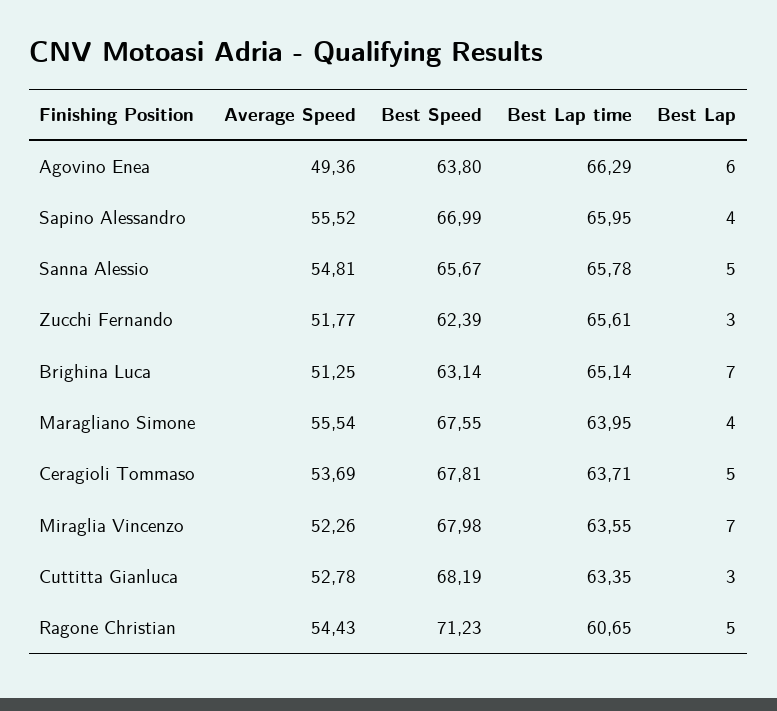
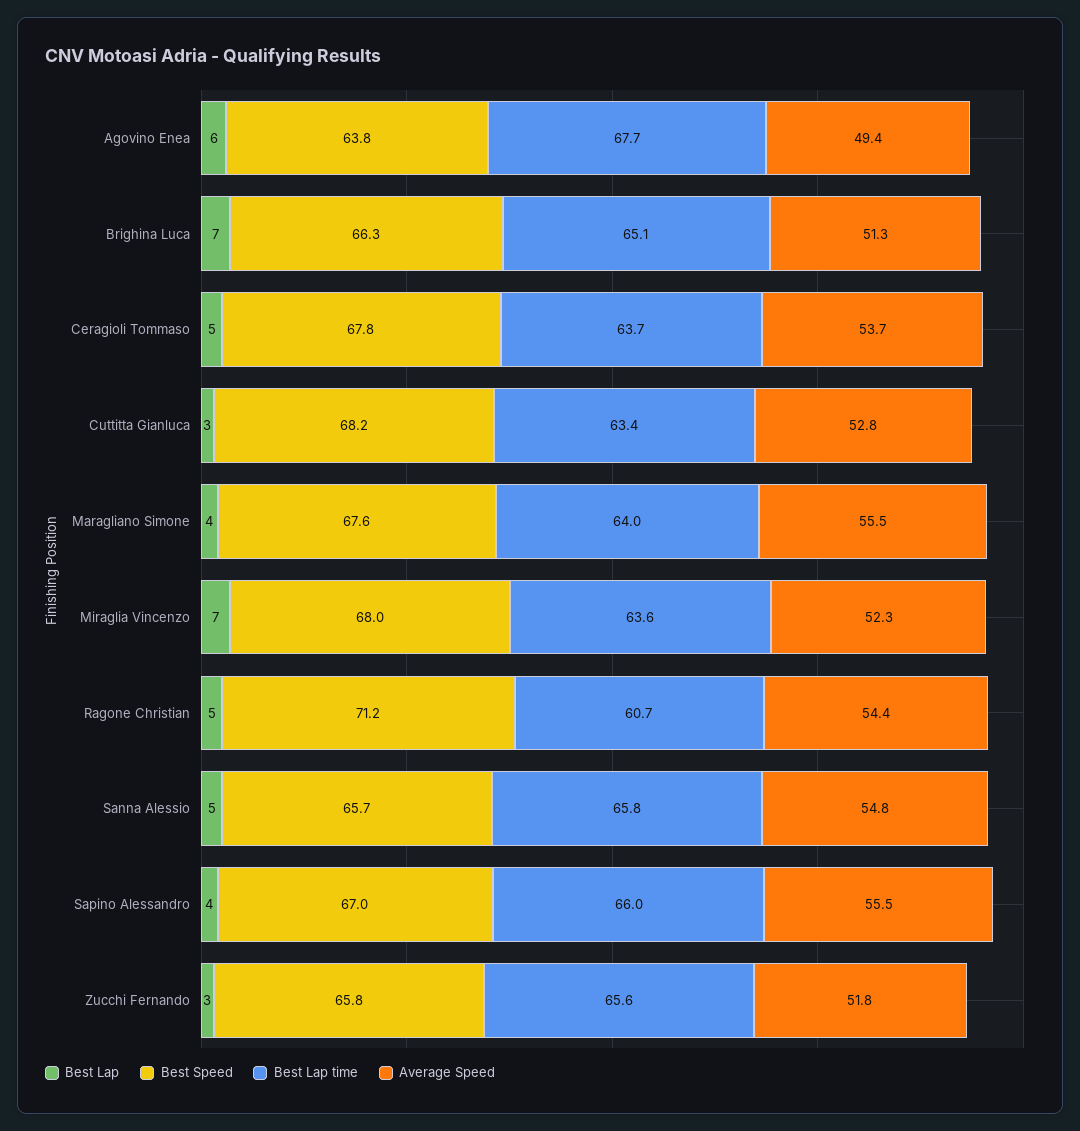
  {
    "Average Speed": {
      "Agovino Enea": 49.36,
      "Sapino Alessandro": 55.52,
      "Sanna Alessio": 54.81,
      "Zucchi Fernando": 51.77,
      "Brighina Luca": 51.25,
      "Maragliano Simone": 55.54,
      "Ceragioli Tommaso": 53.69,
      "Miraglia Vincenzo": 52.26,
      "Cuttitta Gianluca": 52.78,
      "Ragone Christian": 54.43
    },
    "Best Speed": {
      "Agovino Enea": 63.8,
      "Sapino Alessandro": 66.99,
      "Sanna Alessio": 65.67,
-     "Zucchi Fernando": 62.39,
+     "Zucchi Fernando": 65.8,
-     "Brighina Luca": 63.14,
+     "Brighina Luca": 66.3,
      "Maragliano Simone": 67.55,
      "Ceragioli Tommaso": 67.81,
      "Miraglia Vincenzo": 67.98,
      "Cuttitta Gianluca": 68.19,
      "Ragone Christian": 71.23
    },
    "Best Lap time": {
-     "Agovino Enea": 66.29,
+     "Agovino Enea": 67.7,
      "Sapino Alessandro": 65.95,
      "Sanna Alessio": 65.78,
      "Zucchi Fernando": 65.61,
      "Brighina Luca": 65.14,
      "Maragliano Simone": 63.95,
      "Ceragioli Tommaso": 63.71,
      "Miraglia Vincenzo": 63.55,
      "Cuttitta Gianluca": 63.35,
      "Ragone Christian": 60.65
    },
    "Best Lap": {
      "Agovino Enea": 6,
      "Sapino Alessandro": 4,
      "Sanna Alessio": 5,
      "Zucchi Fernando": 3,
      "Brighina Luca": 7,
      "Maragliano Simone": 4,
      "Ceragioli Tommaso": 5,
      "Miraglia Vincenzo": 7,
      "Cuttitta Gianluca": 3,
      "Ragone Christian": 5
    }
  }

